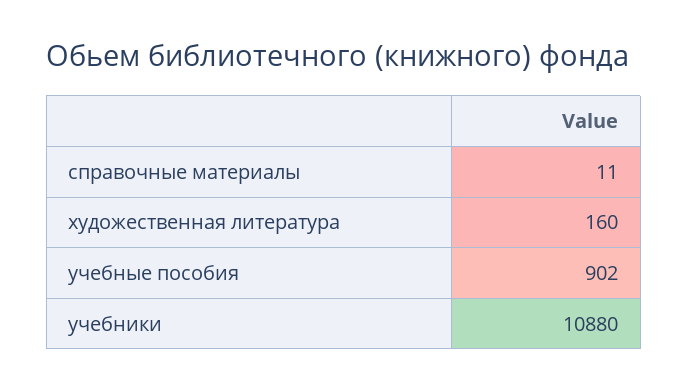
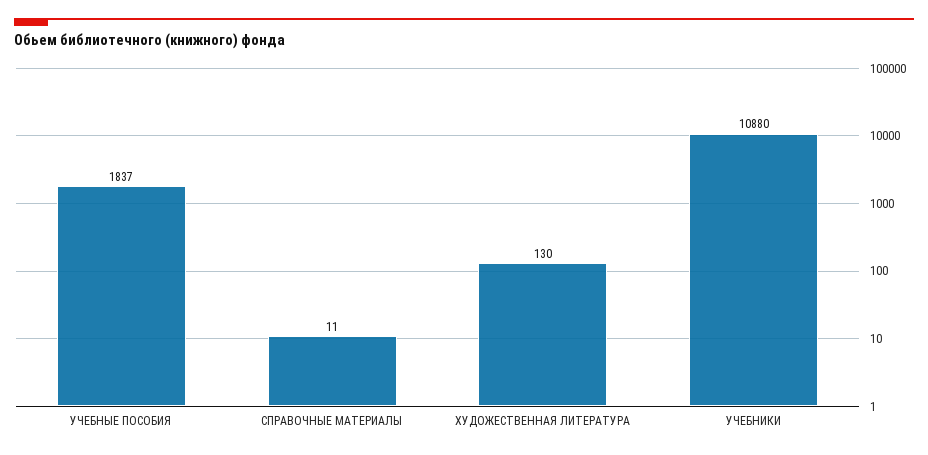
  {
    "справочные материалы": 11,
-   "художественная литература": 160,
+   "художественная литература": 130,
-   "учебные пособия": 902,
+   "учебные пособия": 1837,
    "учебники": 10880
  }

